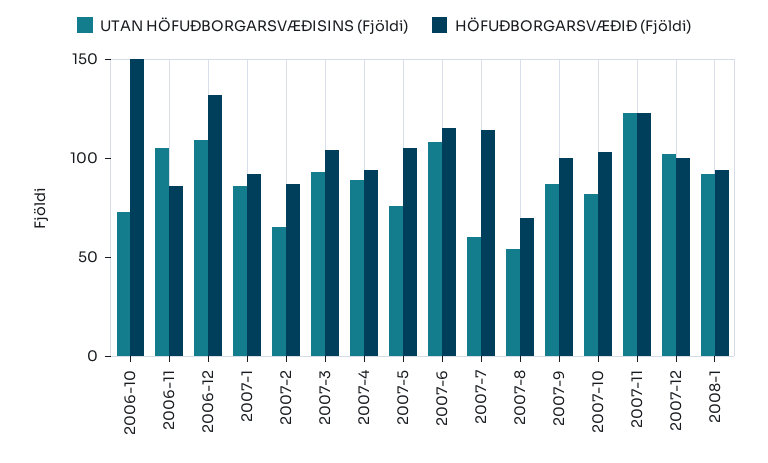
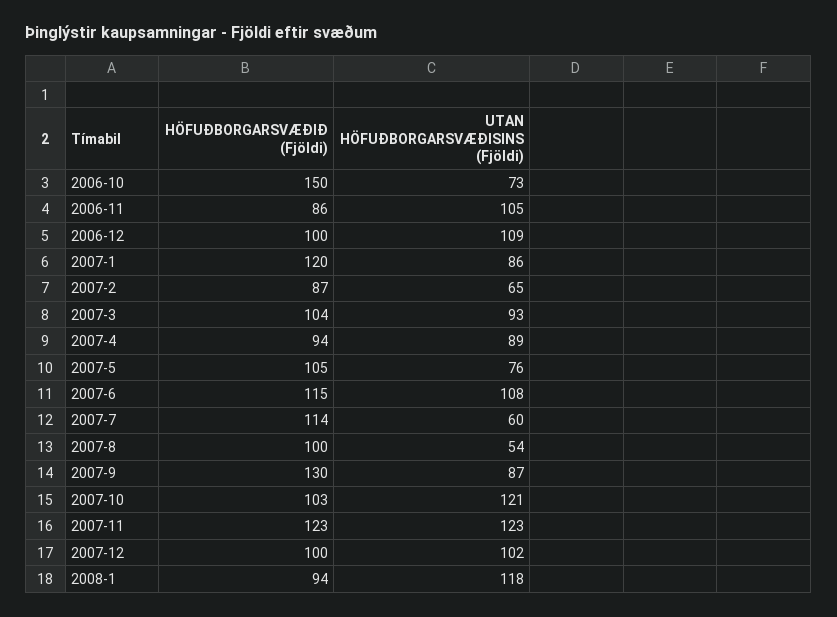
  {
    "UTAN HÖFUÐBORGARSVÆÐISINS (Fjöldi)": {
      "2006-10": 73,
      "2006-11": 105,
      "2006-12": 109,
      "2007-1": 86,
      "2007-2": 65,
      "2007-3": 93,
      "2007-4": 89,
      "2007-5": 76,
      "2007-6": 108,
      "2007-7": 60,
      "2007-8": 54,
      "2007-9": 87,
-     "2007-10": 80,
+     "2007-10": 121,
      "2007-11": 123,
      "2007-12": 102,
-     "2008-1": 90
+     "2008-1": 118
    },
    "HÖFUÐBORGARSVÆÐIÐ (Fjöldi)": {
      "2006-10": 150,
      "2006-11": 86,
-     "2006-12": 130,
+     "2006-12": 100,
-     "2007-1": 90,
+     "2007-1": 120,
      "2007-2": 87,
      "2007-3": 104,
      "2007-4": 94,
      "2007-5": 105,
      "2007-6": 115,
      "2007-7": 114,
-     "2007-8": 70,
+     "2007-8": 100,
-     "2007-9": 100,
+     "2007-9": 130,
      "2007-10": 103,
      "2007-11": 123,
      "2007-12": 100,
      "2008-1": 94
    }
  }

